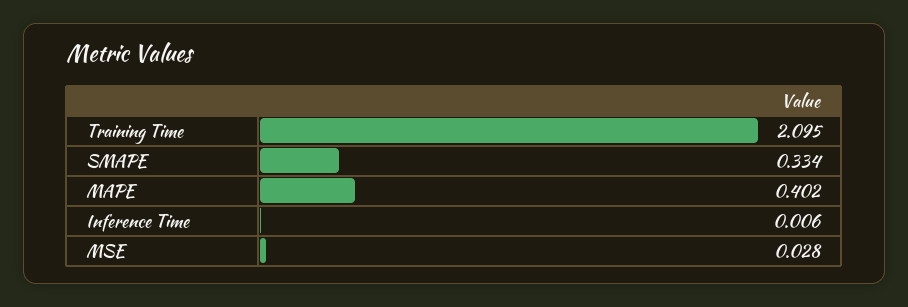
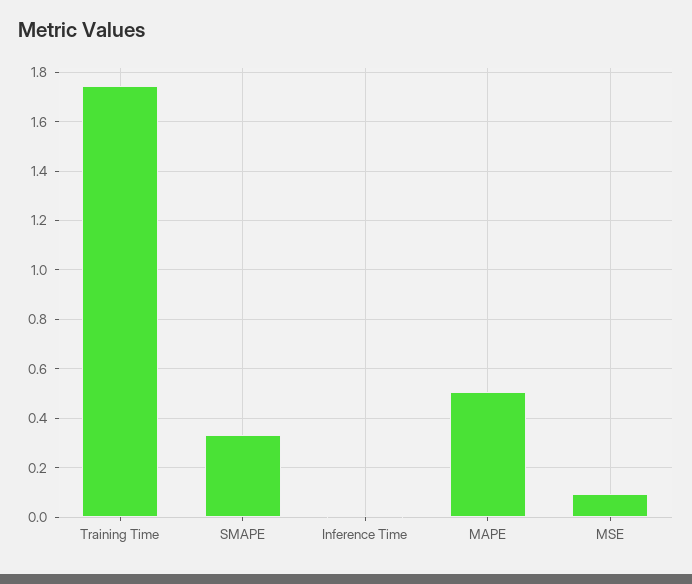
  {
-   "Training Time": 2.095,
+   "Training Time": 1.75,
    "SMAPE": 0.334,
-   "MAPE": 0.402,
+   "MAPE": 0.5,
    "Inference Time": 0.006,
-   "MSE": 0.028
+   "MSE": 0.1
  }

